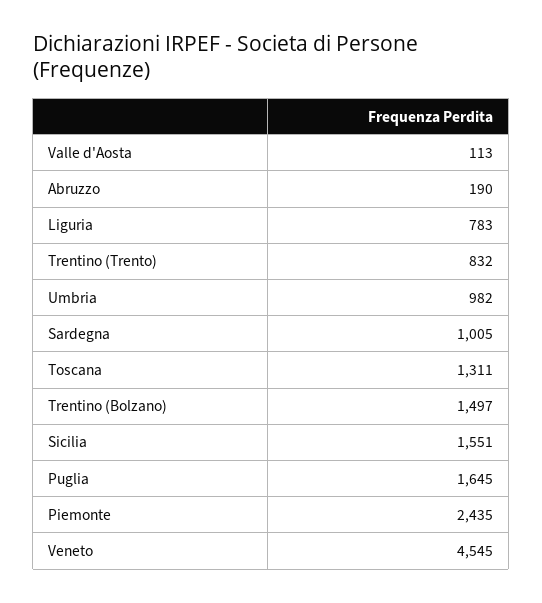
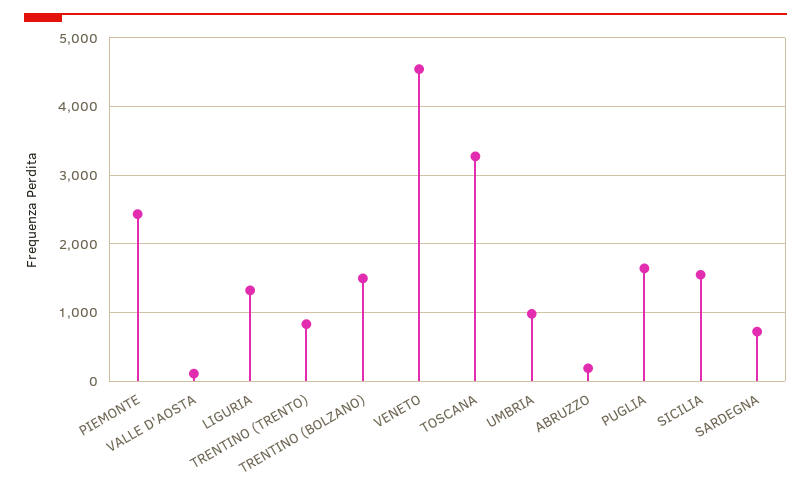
  {
    "Valle d'Aosta": 113,
    "Abruzzo": 190,
-   "Liguria": 783,
+   "Liguria": 1300,
    "Trentino (Trento)": 832,
    "Umbria": 982,
-   "Sardegna": 1005,
+   "Sardegna": 700,
-   "Toscana": 1311,
+   "Toscana": 3300,
    "Trentino (Bolzano)": 1497,
    "Sicilia": 1551,
    "Puglia": 1645,
    "Piemonte": 2435,
    "Veneto": 4545
  }

